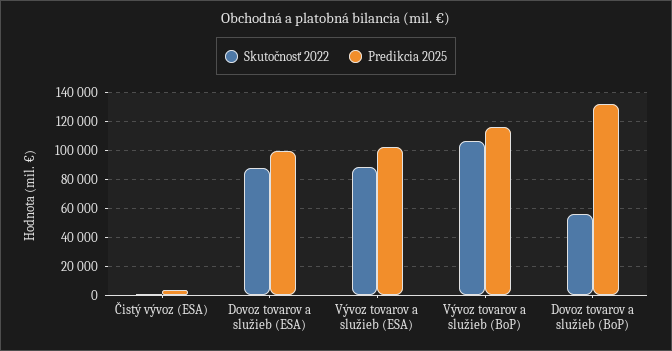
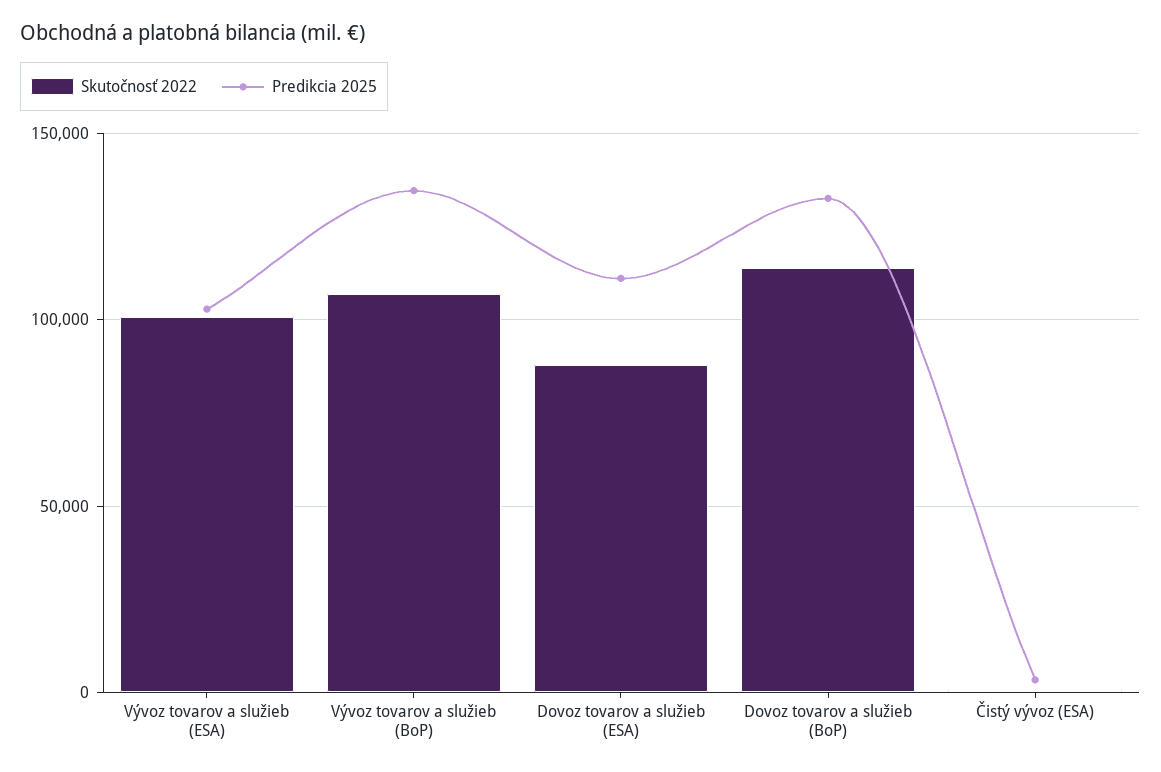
  {
    "Skutočnosť 2022": {
      "Čistý vývoz (ESA)": 0,
      "Dovoz tovarov a služieb (ESA)": 90000,
-     "Vývoz tovarov a služieb (ESA)": 90000,
+     "Vývoz tovarov a služieb (ESA)": 100000,
      "Vývoz tovarov a služieb (BoP)": 105000,
-     "Dovoz tovarov a služieb (BoP)": 55000
+     "Dovoz tovarov a služieb (BoP)": 115000
    },
    "Predikcia 2025": {
      "Čistý vývoz (ESA)": 5000,
-     "Dovoz tovarov a služieb (ESA)": 100000,
+     "Dovoz tovarov a služieb (ESA)": 110000,
      "Vývoz tovarov a služieb (ESA)": 105000,
-     "Vývoz tovarov a služieb (BoP)": 115000,
+     "Vývoz tovarov a služieb (BoP)": 135000,
      "Dovoz tovarov a služieb (BoP)": 135000
    }
  }

